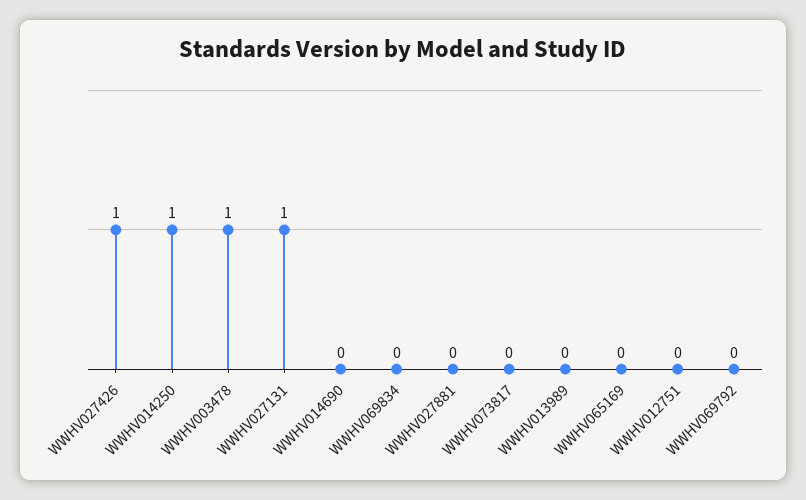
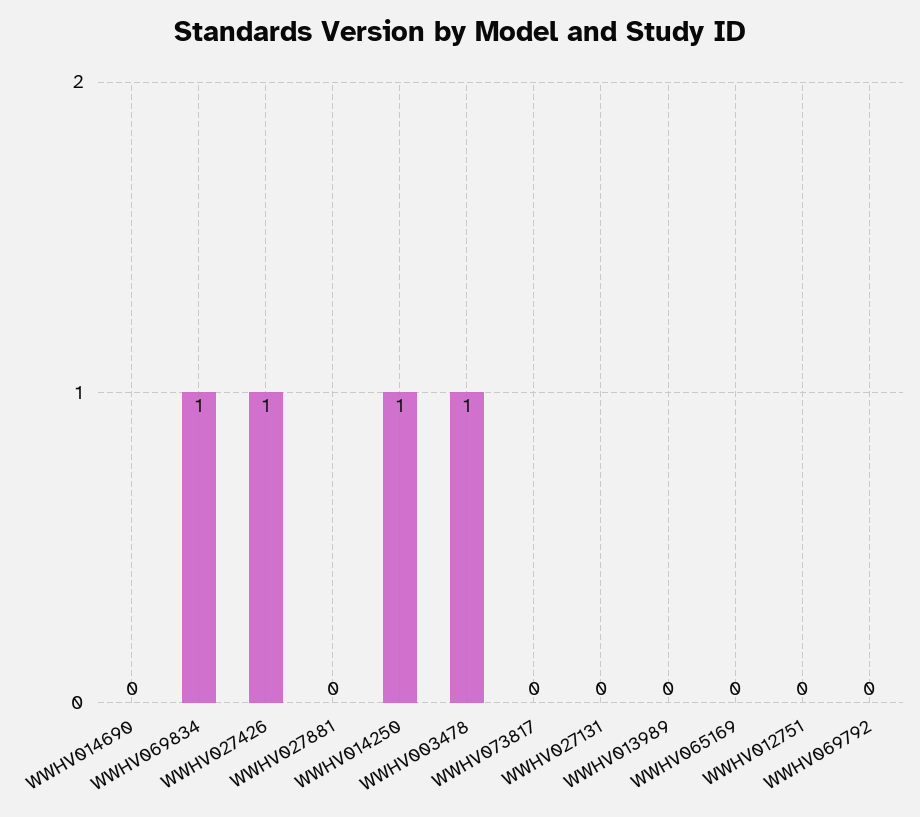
  {
    "WWHV027426": 1,
    "WWHV014250": 1,
    "WWHV003478": 1,
-   "WWHV027131": 1,
+   "WWHV027131": 0,
    "WWHV014690": 0,
-   "WWHV069834": 0,
+   "WWHV069834": 1,
    "WWHV027881": 0,
    "WWHV073817": 0,
    "WWHV013989": 0,
    "WWHV065169": 0,
    "WWHV012751": 0,
    "WWHV069792": 0
  }

